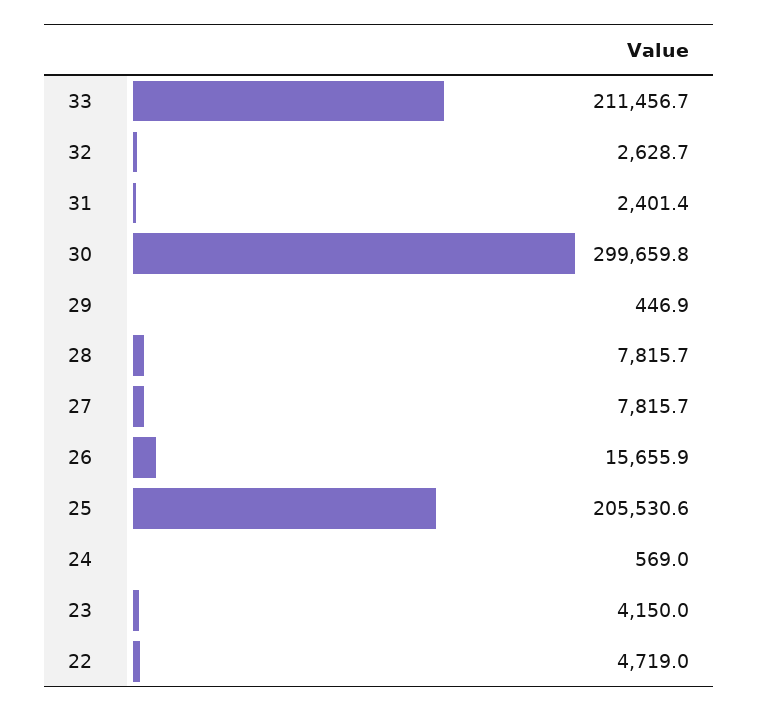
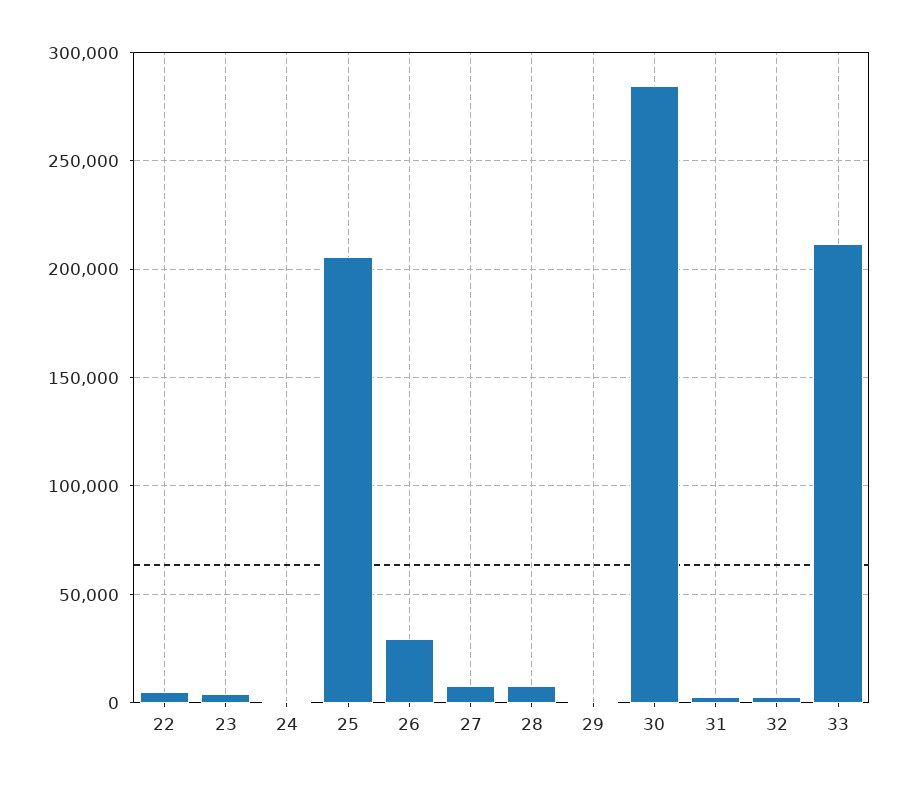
  {
    "33": 211456.7,
    "32": 2628.7,
    "31": 2401.4,
-   "30": 299659.8,
+   "30": 285000,
    "29": 446.9,
    "28": 7815.7,
    "27": 7815.7,
-   "26": 15655.9,
+   "26": 30000,
    "25": 205530.6,
    "24": 569,
    "23": 4150,
    "22": 4719
  }

